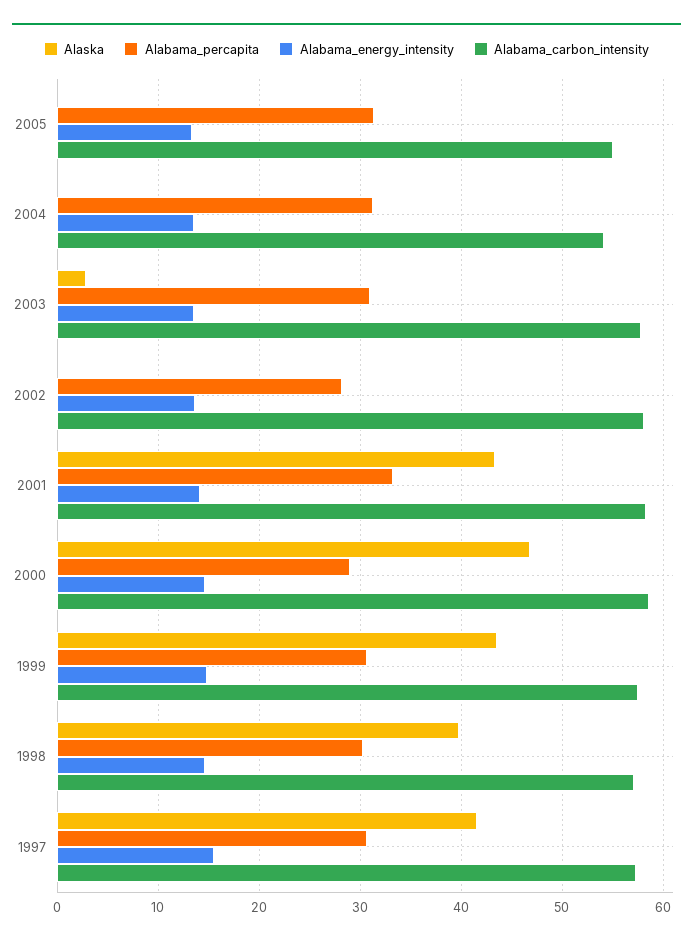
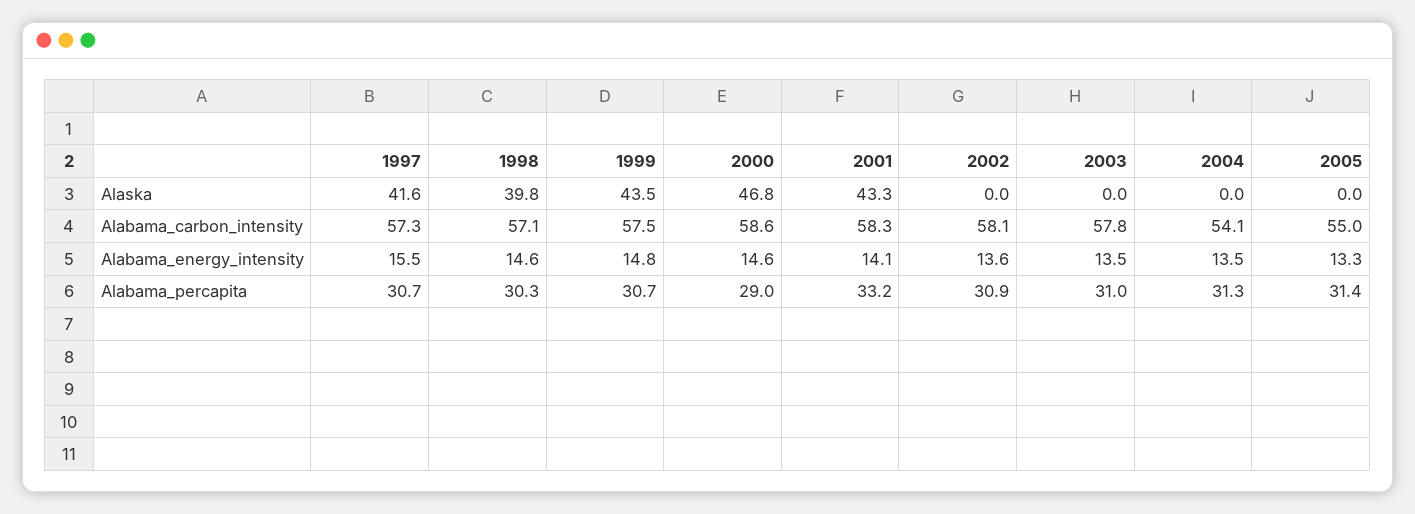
  {
    "Alaska": {
      "2005": 0,
      "2004": 0,
-     "2003": 3,
+     "2003": 0,
      "2002": 0,
      "2001": 43.3,
      "2000": 46.8,
      "1999": 43.5,
      "1998": 39.8,
      "1997": 41.6
    },
    "Alabama_percapita": {
      "2005": 31.4,
      "2004": 31.3,
      "2003": 31,
-     "2002": 28,
+     "2002": 30.9,
      "2001": 33.2,
      "2000": 29,
      "1999": 30.7,
      "1998": 30.3,
      "1997": 30.7
    },
    "Alabama_energy_intensity": {
      "2005": 13.3,
      "2004": 13.5,
      "2003": 13.5,
      "2002": 13.6,
      "2001": 14.1,
      "2000": 14.6,
      "1999": 14.8,
      "1998": 14.6,
      "1997": 15.5
    },
    "Alabama_carbon_intensity": {
      "2005": 55,
      "2004": 54.1,
      "2003": 57.8,
      "2002": 58.1,
      "2001": 58.3,
      "2000": 58.6,
      "1999": 57.5,
      "1998": 57.1,
      "1997": 57.3
    }
  }

